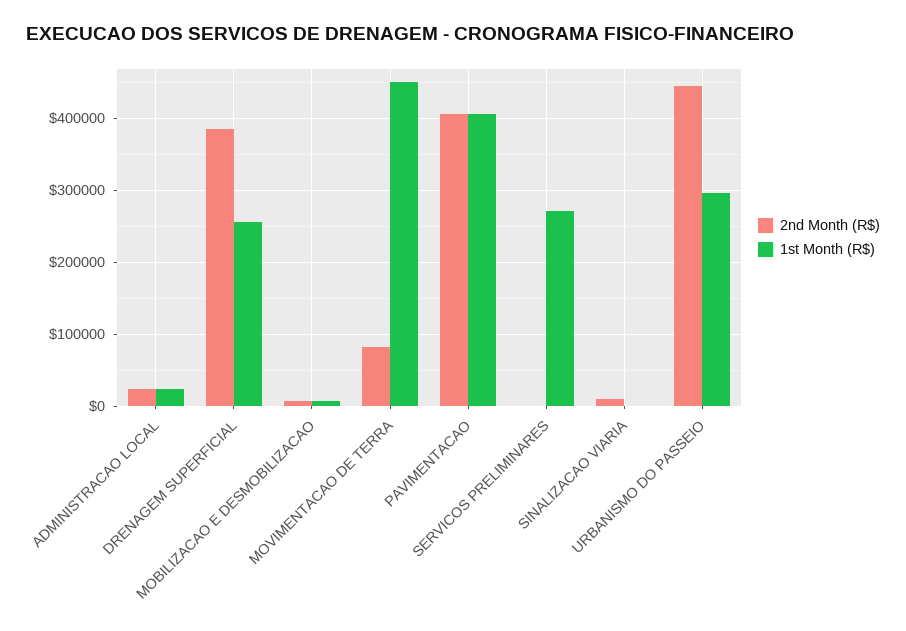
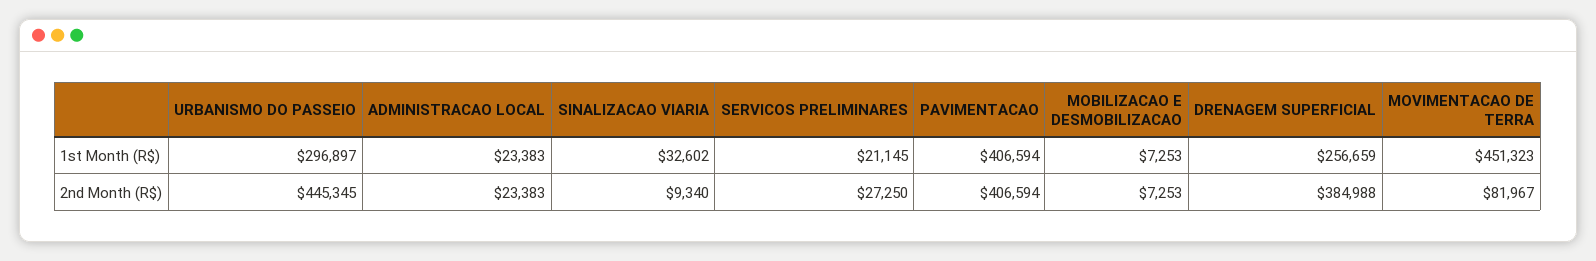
  {
    "2nd Month (R$)": {
      "ADMINISTRACAO LOCAL": 23383,
      "DRENAGEM SUPERFICIAL": 384988,
      "MOBILIZACAO E DESMOBILIZACAO": 7253,
      "MOVIMENTACAO DE TERRA": 81967,
      "PAVIMENTACAO": 406594,
-     "SERVICOS PRELIMINARES": 0,
+     "SERVICOS PRELIMINARES": 27250,
      "SINALIZACAO VIARIA": 9340,
      "URBANISMO DO PASSEIO": 445345
    },
    "1st Month (R$)": {
      "ADMINISTRACAO LOCAL": 23383,
      "DRENAGEM SUPERFICIAL": 256659,
      "MOBILIZACAO E DESMOBILIZACAO": 7253,
      "MOVIMENTACAO DE TERRA": 451323,
      "PAVIMENTACAO": 406594,
-     "SERVICOS PRELIMINARES": 270000,
+     "SERVICOS PRELIMINARES": 21145,
-     "SINALIZACAO VIARIA": 0,
+     "SINALIZACAO VIARIA": 32602,
      "URBANISMO DO PASSEIO": 296897
    }
  }

